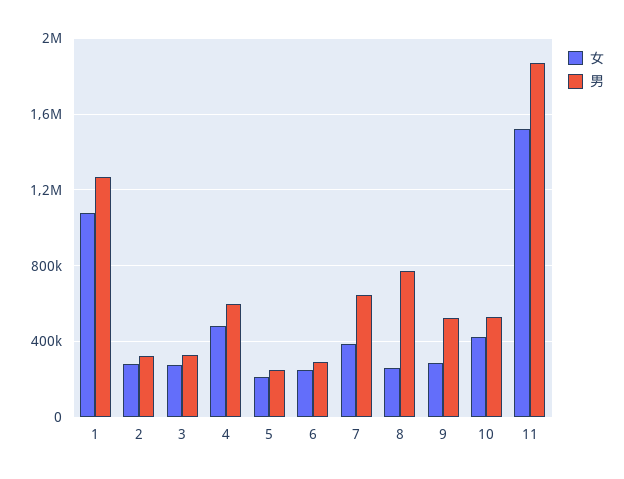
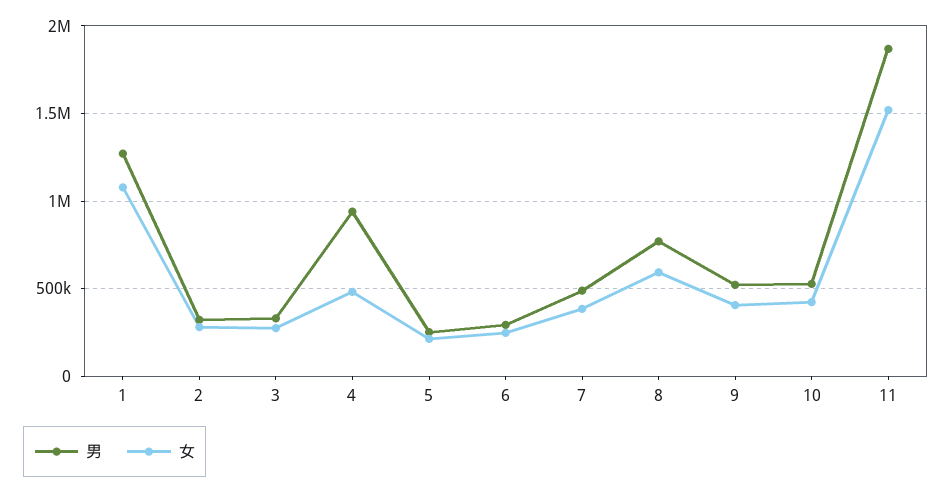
  {
    "女": {
      "1": 1100000,
      "2": 300000,
      "3": 250000,
      "4": 500000,
      "5": 200000,
      "6": 250000,
      "7": 400000,
-     "8": 250000,
+     "8": 600000,
-     "9": 300000,
+     "9": 400000,
      "10": 400000,
      "11": 1500000
    },
    "男": {
      "1": 1250000,
      "2": 300000,
      "3": 350000,
-     "4": 600000,
+     "4": 950000,
      "5": 250000,
      "6": 300000,
-     "7": 650000,
+     "7": 500000,
      "8": 750000,
      "9": 500000,
      "10": 550000,
      "11": 1850000
    }
  }

